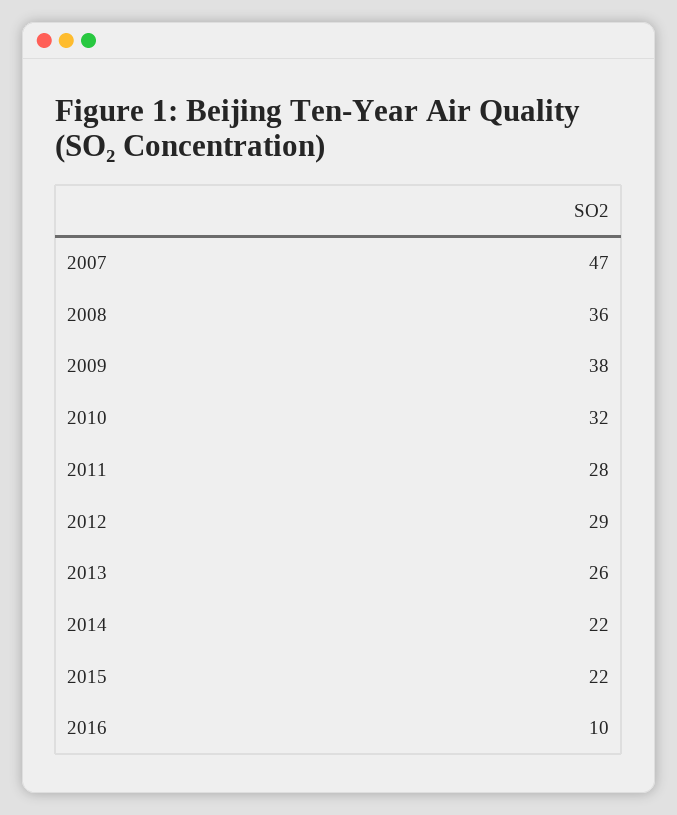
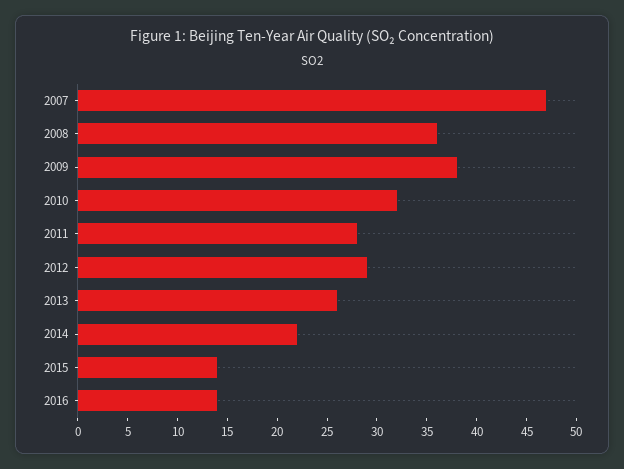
  {
    "2007": 47,
    "2008": 36,
    "2009": 38,
    "2010": 32,
    "2011": 28,
    "2012": 29,
    "2013": 26,
    "2014": 22,
-   "2015": 22,
+   "2015": 14,
-   "2016": 10
+   "2016": 14
  }

